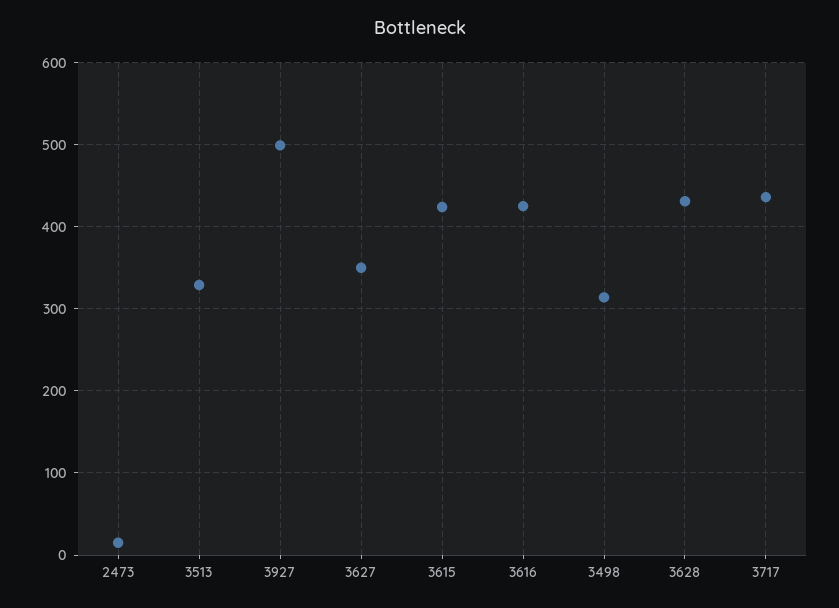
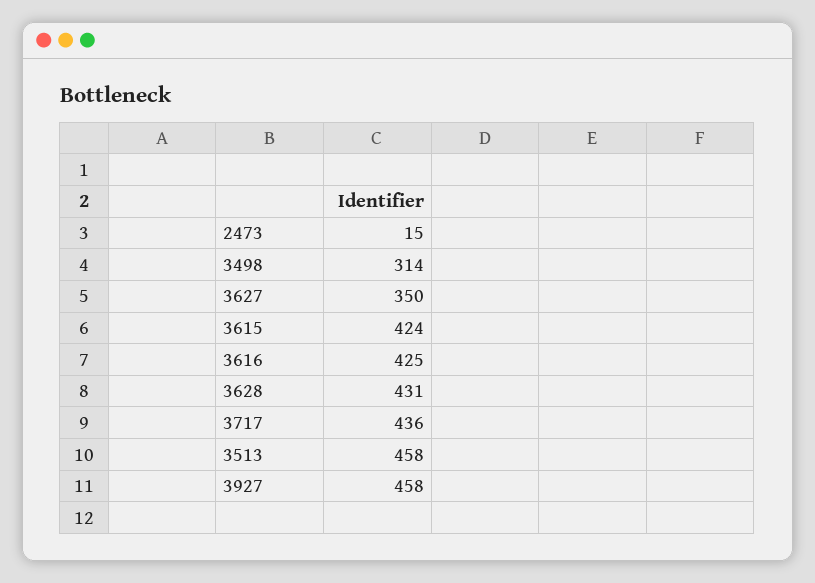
  {
    "2473": 15,
-   "3513": 330,
+   "3513": 458,
-   "3927": 500,
+   "3927": 458,
    "3627": 350,
    "3615": 424,
    "3616": 425,
    "3498": 314,
    "3628": 431,
    "3717": 436
  }

